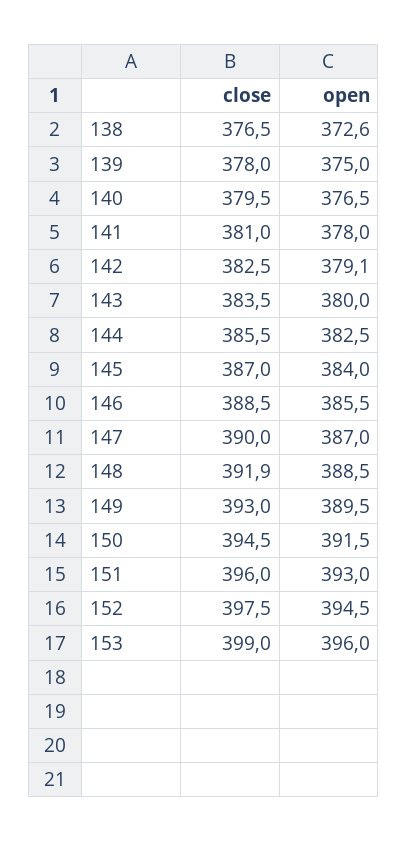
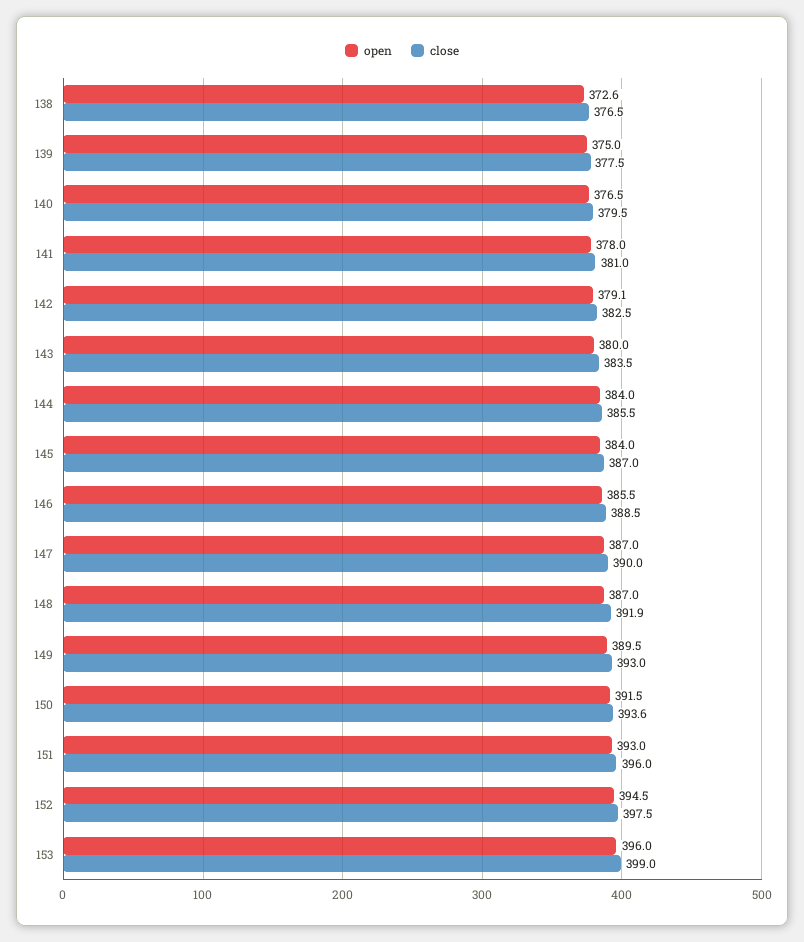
  {
    "close": {
      "138": 376.5,
-     "139": 378,
+     "139": 377.5,
      "140": 379.5,
      "141": 381,
      "142": 382.5,
      "143": 383.5,
      "144": 385.5,
      "145": 387,
      "146": 388.5,
      "147": 390,
      "148": 391.9,
      "149": 393,
-     "150": 394.5,
+     "150": 393.6,
      "151": 396,
      "152": 397.5,
      "153": 399
    },
    "open": {
      "138": 372.6,
      "139": 375,
      "140": 376.5,
      "141": 378,
      "142": 379.1,
      "143": 380,
-     "144": 382.5,
+     "144": 384,
      "145": 384,
      "146": 385.5,
      "147": 387,
-     "148": 388.5,
+     "148": 387,
      "149": 389.5,
      "150": 391.5,
      "151": 393,
      "152": 394.5,
      "153": 396
    }
  }

